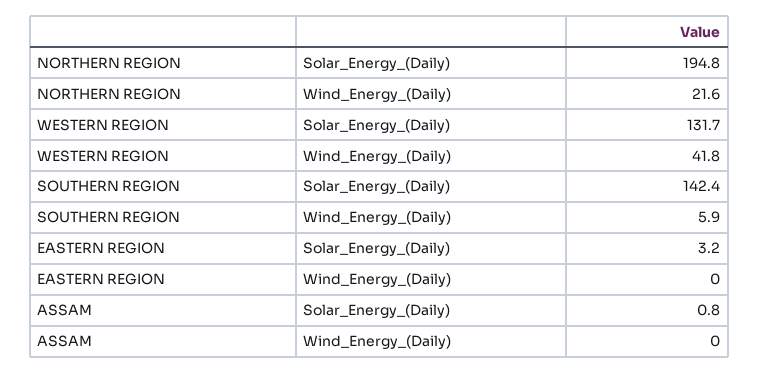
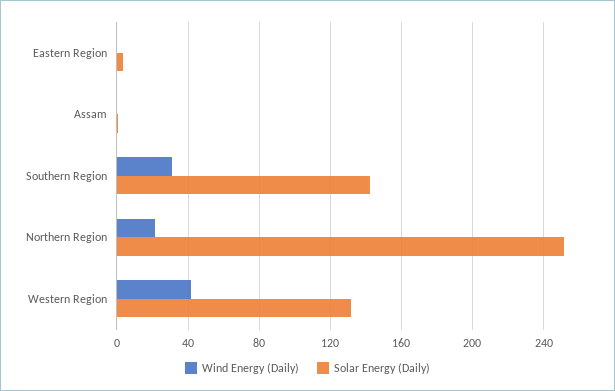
  {
    "Solar_Energy_(Daily)": {
-     "NORTHERN REGION": 194.8,
+     "NORTHERN REGION": 250,
      "WESTERN REGION": 131.7,
      "SOUTHERN REGION": 142.4,
      "EASTERN REGION": 3.2,
      "ASSAM": 0.8
    },
    "Wind_Energy_(Daily)": {
      "NORTHERN REGION": 21.6,
      "WESTERN REGION": 41.8,
-     "SOUTHERN REGION": 5.9,
+     "SOUTHERN REGION": 30,
      "EASTERN REGION": 0,
      "ASSAM": 0
    }
  }

